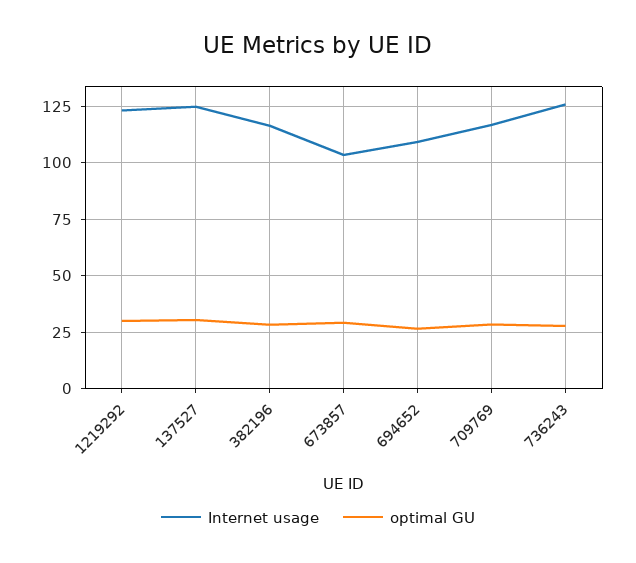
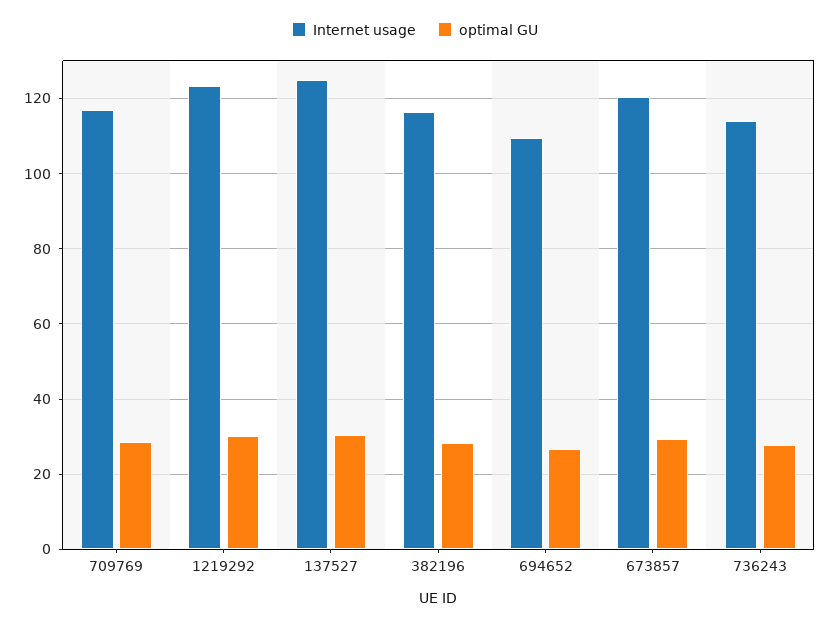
  {
    "Internet usage": {
      "1219292": 124,
      "137527": 126,
      "382196": 116,
-     "673857": 105,
+     "673857": 120,
      "694652": 110,
      "709769": 116,
-     "736243": 125
+     "736243": 114
    },
    "optimal GU": {
      "1219292": 30,
      "137527": 30,
      "382196": 28,
      "673857": 30,
      "694652": 26,
      "709769": 28,
      "736243": 28
    }
  }

